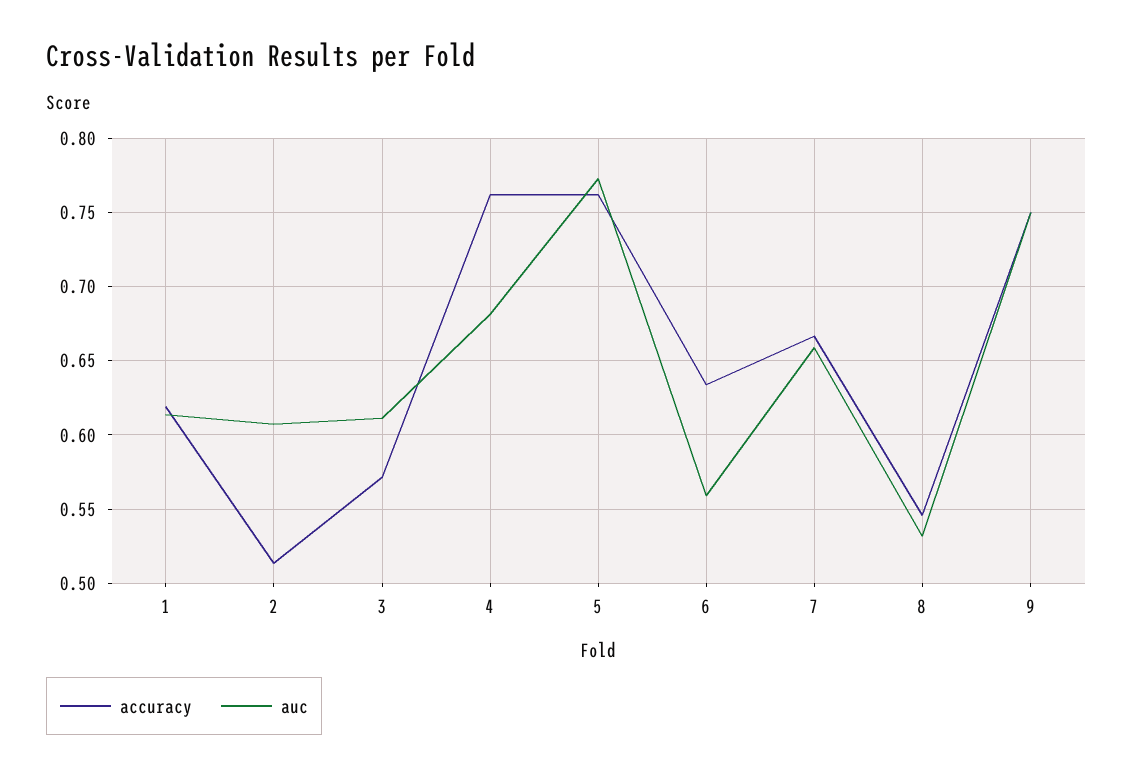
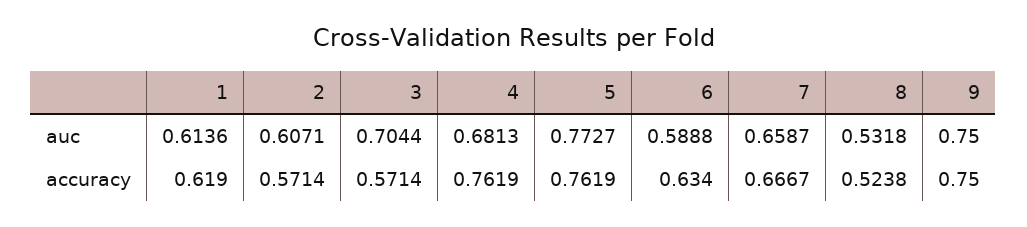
  {
    "accuracy": {
      "1": 0.619,
-     "2": 0.515,
+     "2": 0.5714,
      "3": 0.5714,
      "4": 0.7619,
      "5": 0.7619,
      "6": 0.634,
      "7": 0.6667,
-     "8": 0.545,
+     "8": 0.5238,
      "9": 0.75
    },
    "auc": {
      "1": 0.6136,
      "2": 0.6071,
-     "3": 0.61,
+     "3": 0.7044,
      "4": 0.6813,
      "5": 0.7727,
-     "6": 0.56,
+     "6": 0.5888,
      "7": 0.6587,
      "8": 0.5318,
      "9": 0.75
    }
  }

